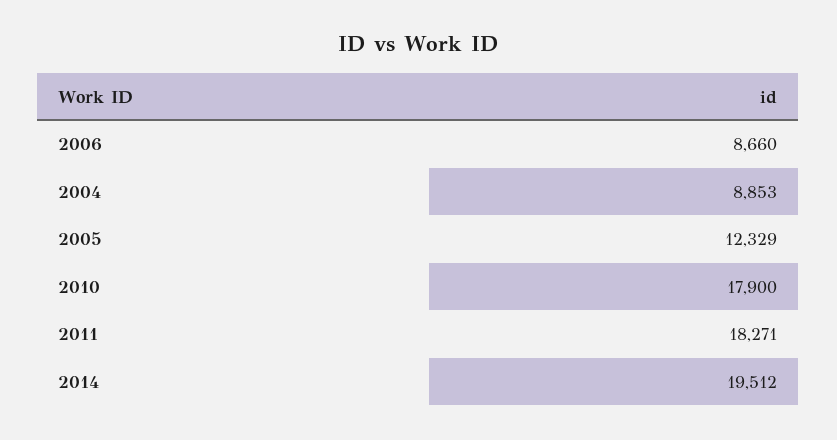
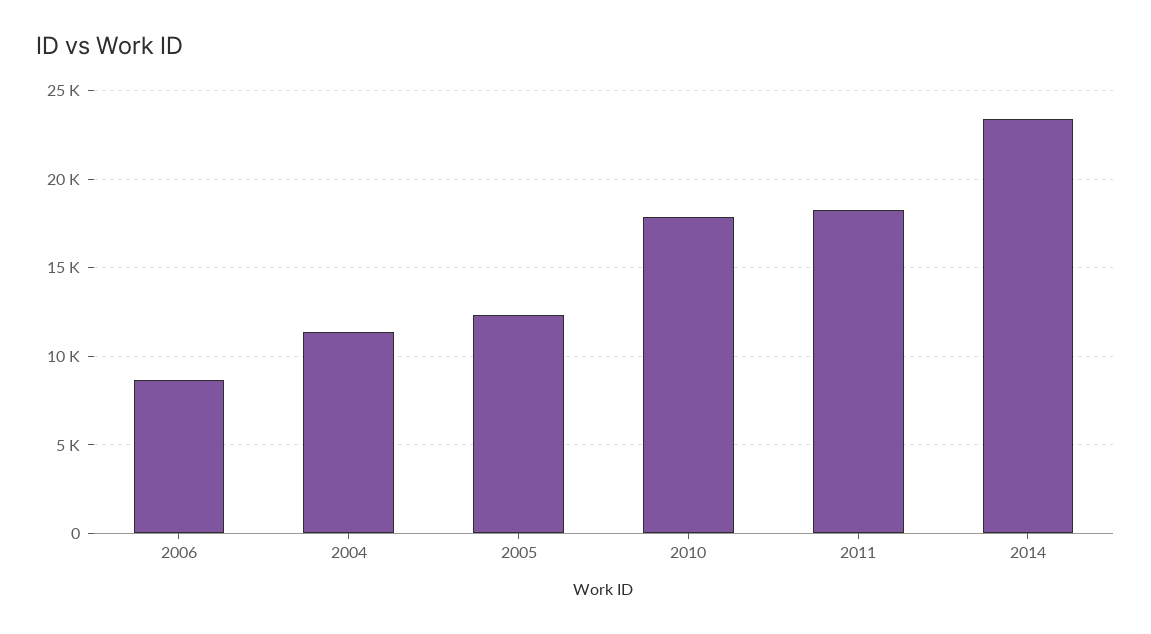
  {
    "2006": 8660,
-   "2004": 8853,
+   "2004": 11500,
    "2005": 12329,
    "2010": 17900,
    "2011": 18271,
-   "2014": 19512
+   "2014": 23500
  }

